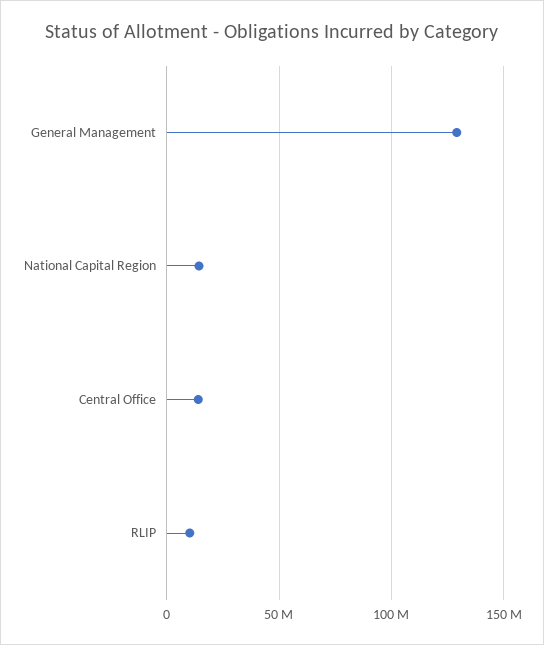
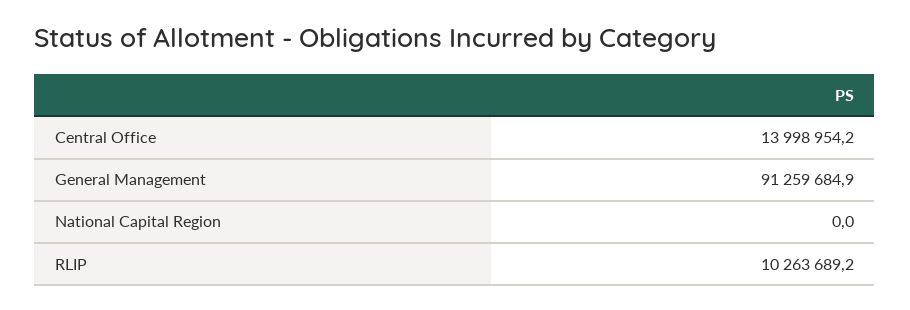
  {
-   "General Management": 130000000,
+   "General Management": 91259684.9,
-   "National Capital Region": 15000000,
+   "National Capital Region": 0,
    "Central Office": 13998954.2,
    "RLIP": 10263689.2
  }

